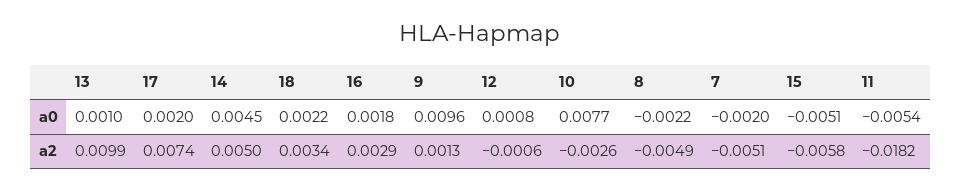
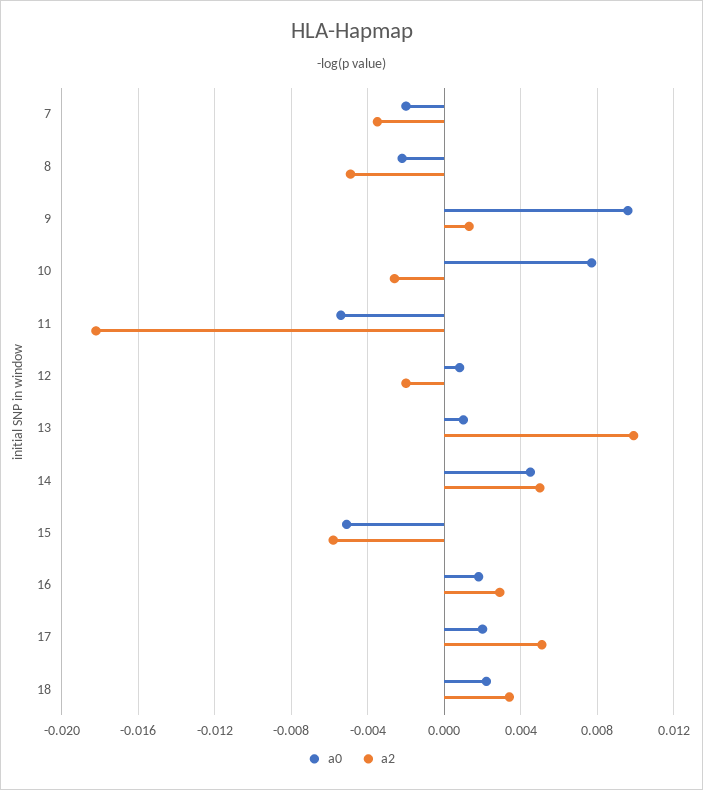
  {
    "a0": {
      "13": 0.001,
      "17": 0.002,
      "14": 0.0045,
      "18": 0.0022,
      "16": 0.0018,
      "9": 0.0096,
      "12": 0.0008,
      "10": 0.0077,
      "8": -0.0022,
      "7": -0.002,
      "15": -0.0051,
      "11": -0.0054
    },
    "a2": {
      "13": 0.0099,
-     "17": 0.0074,
+     "17": 0.005,
      "14": 0.005,
      "18": 0.0034,
      "16": 0.0029,
      "9": 0.0013,
-     "12": -0.0006,
+     "12": -0.002,
      "10": -0.0026,
      "8": -0.0049,
-     "7": -0.0051,
+     "7": -0.0035,
      "15": -0.0058,
      "11": -0.0182
    }
  }

